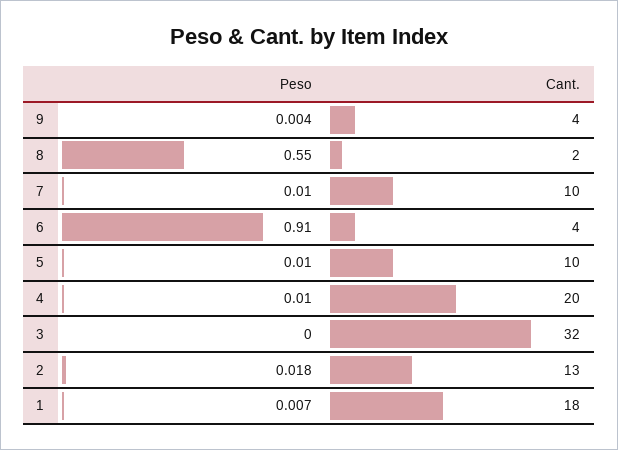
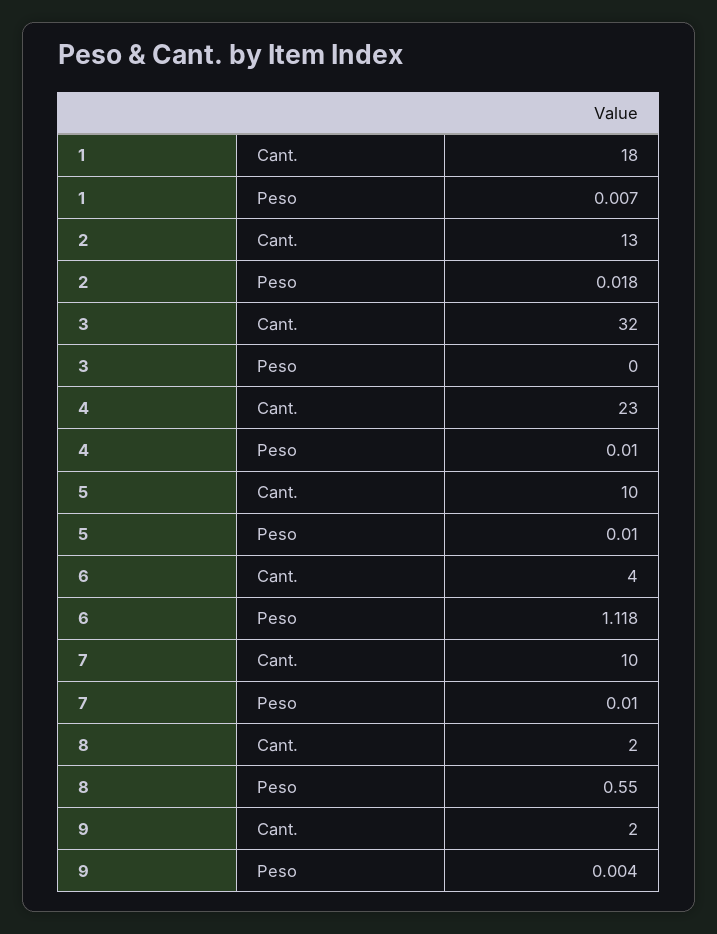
  {
    "Peso": {
      "9": 0.004,
      "8": 0.55,
      "7": 0.01,
-     "6": 0.91,
+     "6": 1.118,
      "5": 0.01,
      "4": 0.01,
      "3": 0,
      "2": 0.018,
      "1": 0.007
    },
    "Cant.": {
-     "9": 4,
+     "9": 2,
      "8": 2,
      "7": 10,
      "6": 4,
      "5": 10,
-     "4": 20,
+     "4": 23,
      "3": 32,
      "2": 13,
      "1": 18
    }
  }

